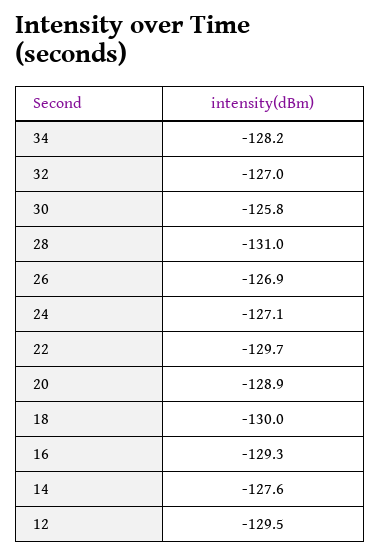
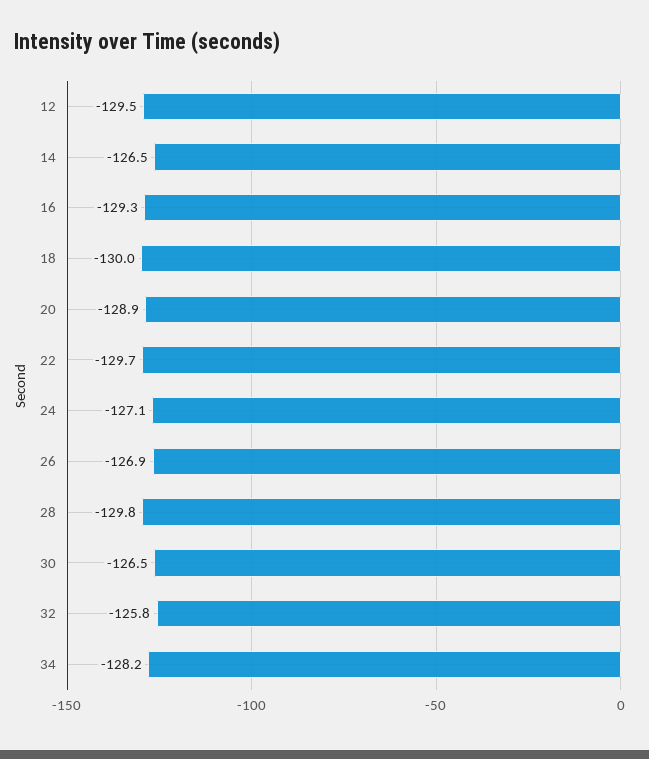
  {
    "34": -128.2,
-   "32": -127,
+   "32": -125.8,
-   "30": -125.8,
+   "30": -126.5,
-   "28": -131,
+   "28": -129.8,
    "26": -126.9,
    "24": -127.1,
    "22": -129.7,
    "20": -128.9,
    "18": -130,
    "16": -129.3,
-   "14": -127.6,
+   "14": -126.5,
    "12": -129.5
  }

